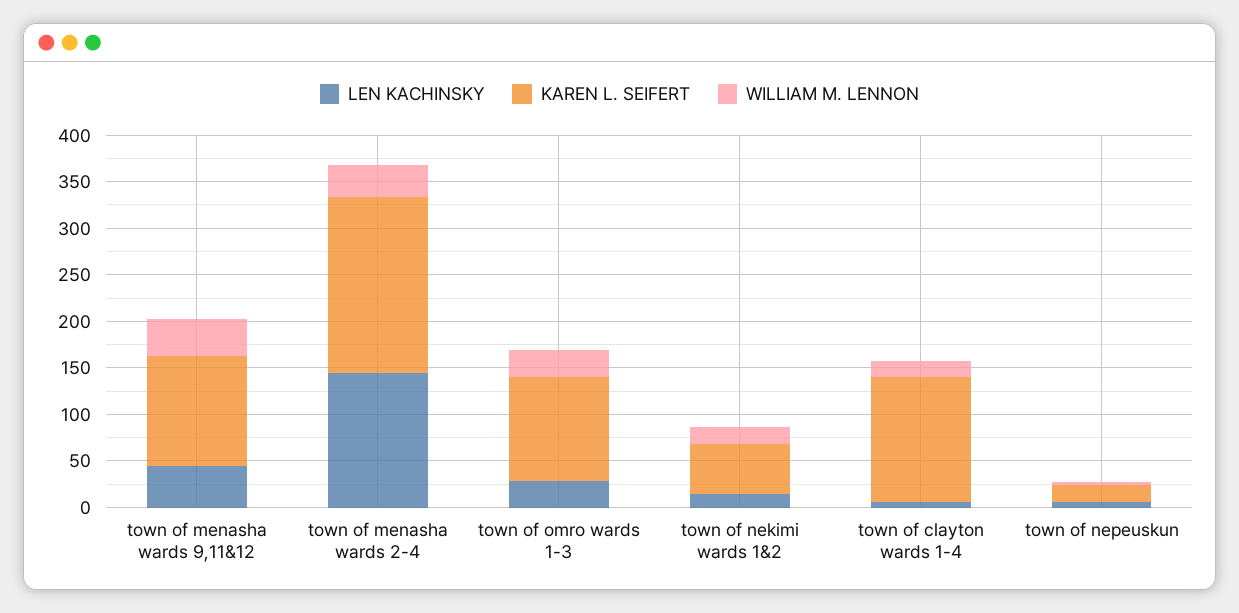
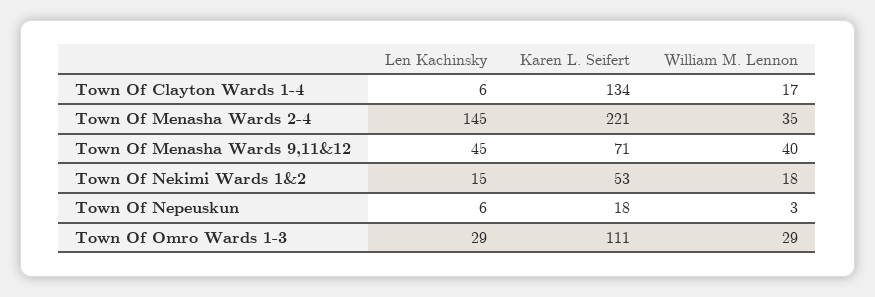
  {
    "LEN KACHINSKY": {
      "town of menasha wards 9,11&12": 45,
      "town of menasha wards 2-4": 145,
      "town of omro wards 1-3": 29,
      "town of nekimi wards 1&2": 15,
      "town of clayton wards 1-4": 6,
      "town of nepeuskun": 6
    },
    "KAREN L. SEIFERT": {
-     "town of menasha wards 9,11&12": 120,
+     "town of menasha wards 9,11&12": 71,
-     "town of menasha wards 2-4": 190,
+     "town of menasha wards 2-4": 221,
      "town of omro wards 1-3": 111,
      "town of nekimi wards 1&2": 53,
      "town of clayton wards 1-4": 134,
      "town of nepeuskun": 18
    },
    "WILLIAM M. LENNON": {
      "town of menasha wards 9,11&12": 40,
      "town of menasha wards 2-4": 35,
      "town of omro wards 1-3": 29,
      "town of nekimi wards 1&2": 18,
      "town of clayton wards 1-4": 17,
      "town of nepeuskun": 3
    }
  }

